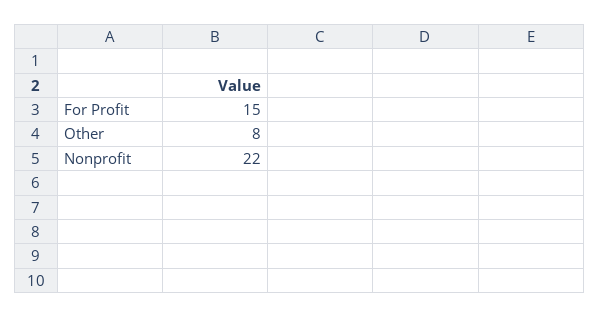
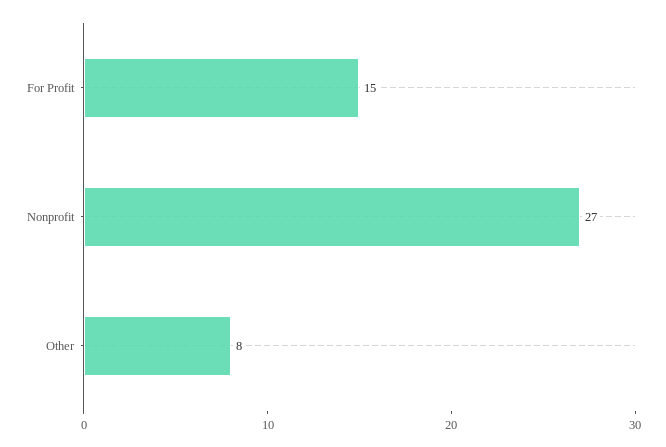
  {
    "For Profit": 15,
    "Other": 8,
-   "Nonprofit": 22
+   "Nonprofit": 27
  }

